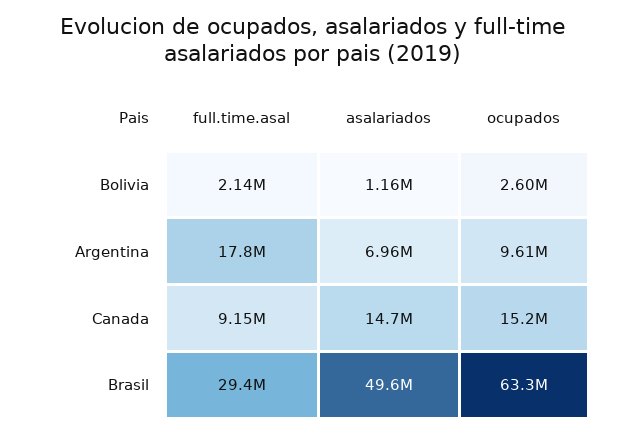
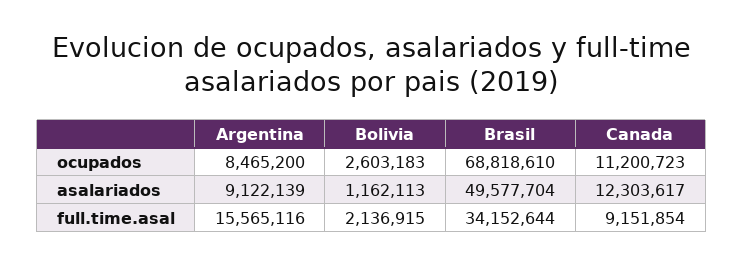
  {
    "full.time.asal": {
      "Bolivia": 2136915,
-     "Argentina": 17800000,
+     "Argentina": 15565116,
      "Canada": 9151854,
-     "Brasil": 29400000
+     "Brasil": 34152644
    },
    "asalariados": {
      "Bolivia": 1162113,
-     "Argentina": 6960000,
+     "Argentina": 9122139,
-     "Canada": 14700000,
+     "Canada": 12303617,
      "Brasil": 49577704
    },
    "ocupados": {
      "Bolivia": 2603183,
-     "Argentina": 9610000,
+     "Argentina": 8465200,
-     "Canada": 15200000,
+     "Canada": 11200723,
-     "Brasil": 63300000
+     "Brasil": 68818610
    }
  }

